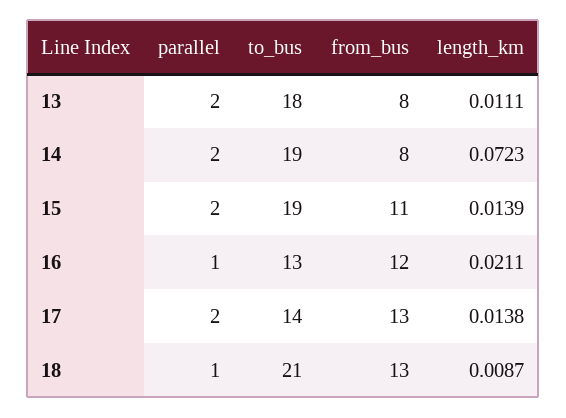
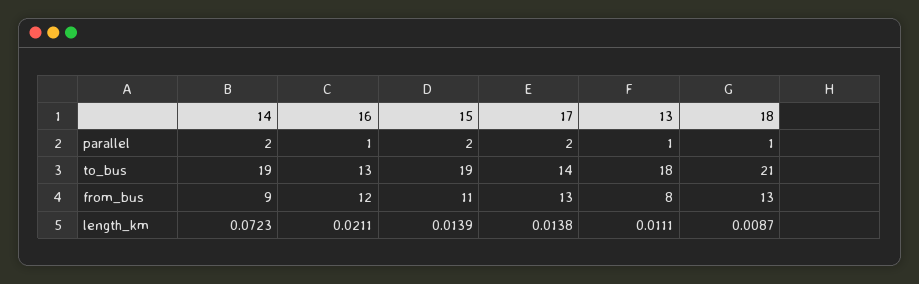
  {
    "parallel": {
-     "13": 2,
+     "13": 1,
      "14": 2,
      "15": 2,
      "16": 1,
      "17": 2,
      "18": 1
    },
    "to_bus": {
      "13": 18,
      "14": 19,
      "15": 19,
      "16": 13,
      "17": 14,
      "18": 21
    },
    "from_bus": {
      "13": 8,
-     "14": 8,
+     "14": 9,
      "15": 11,
      "16": 12,
      "17": 13,
      "18": 13
    },
    "length_km": {
      "13": 0.0111,
      "14": 0.0723,
      "15": 0.0139,
      "16": 0.0211,
      "17": 0.0138,
      "18": 0.0087
    }
  }

